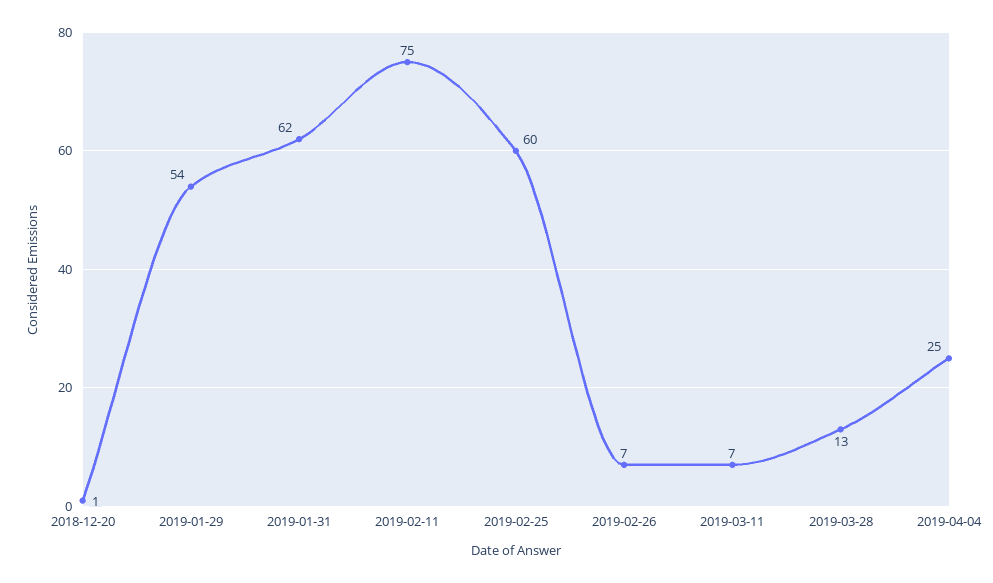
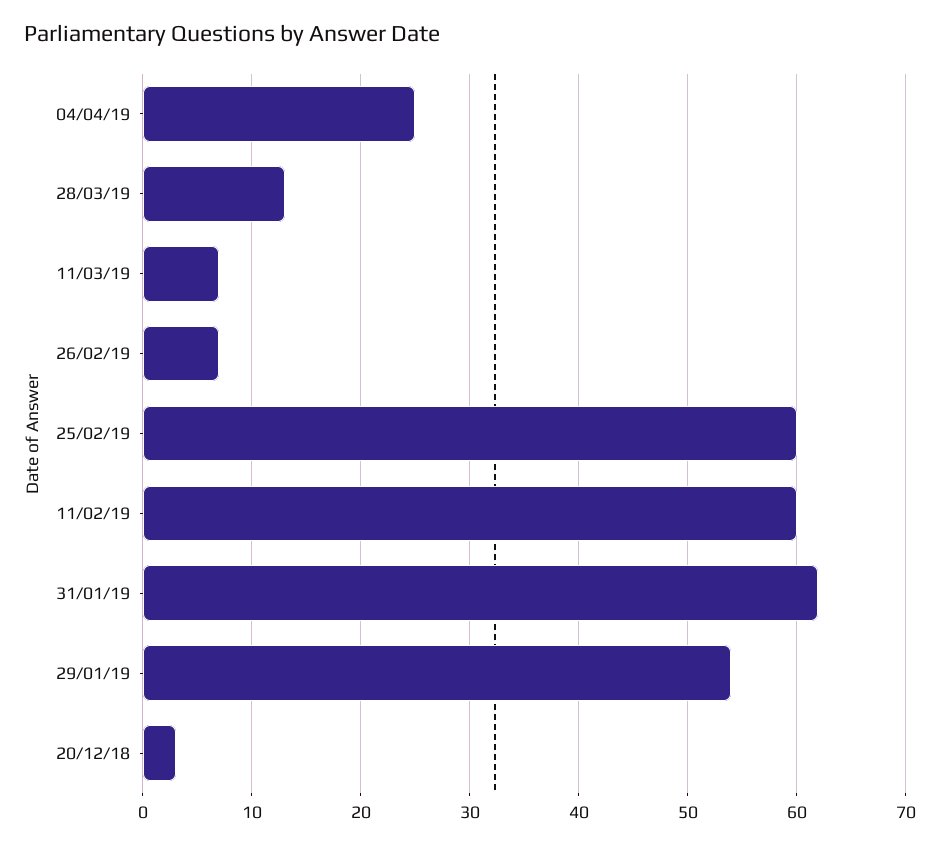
  {
-   "2018-12-20": 1,
+   "2018-12-20": 3,
    "2019-01-29": 54,
    "2019-01-31": 62,
-   "2019-02-11": 75,
+   "2019-02-11": 60,
    "2019-02-25": 60,
    "2019-02-26": 7,
    "2019-03-11": 7,
    "2019-03-28": 13,
    "2019-04-04": 25
  }

